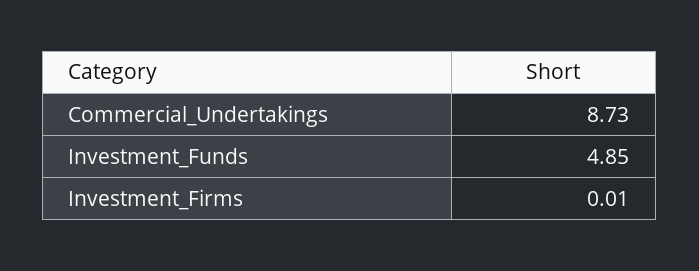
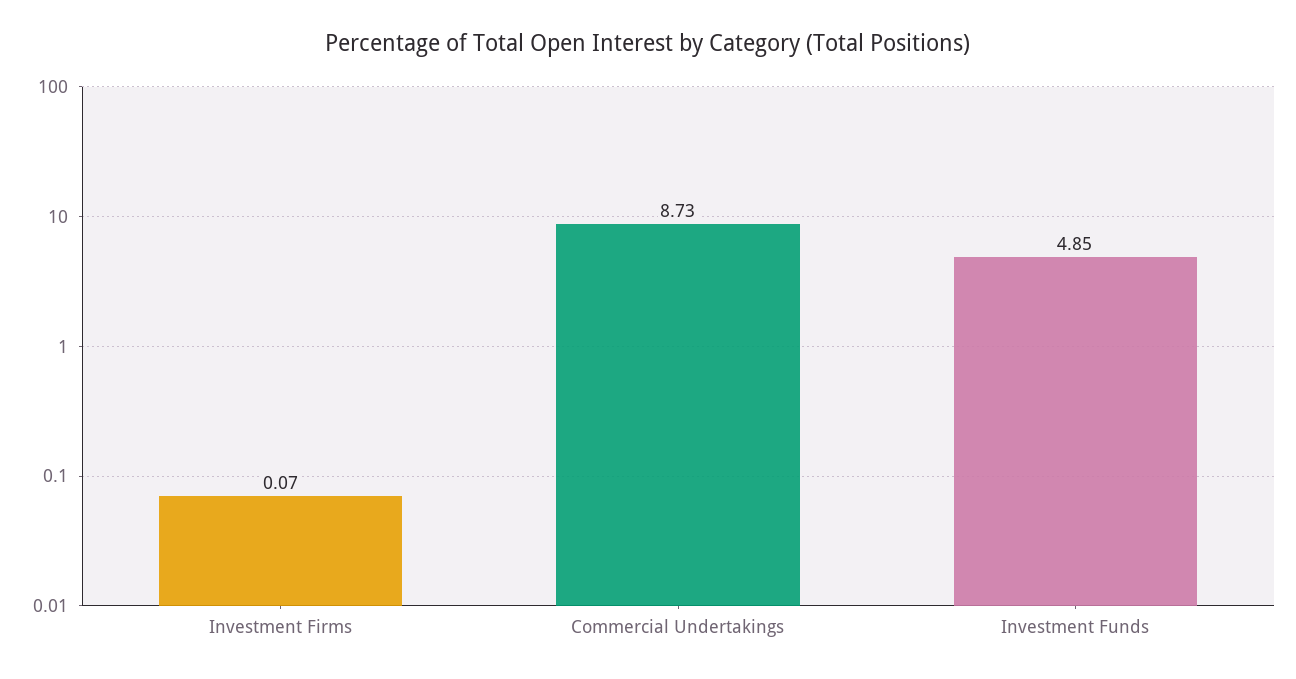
  {
    "Commercial_Undertakings": 8.73,
    "Investment_Funds": 4.85,
-   "Investment_Firms": 0.01
+   "Investment_Firms": 0.07
  }

